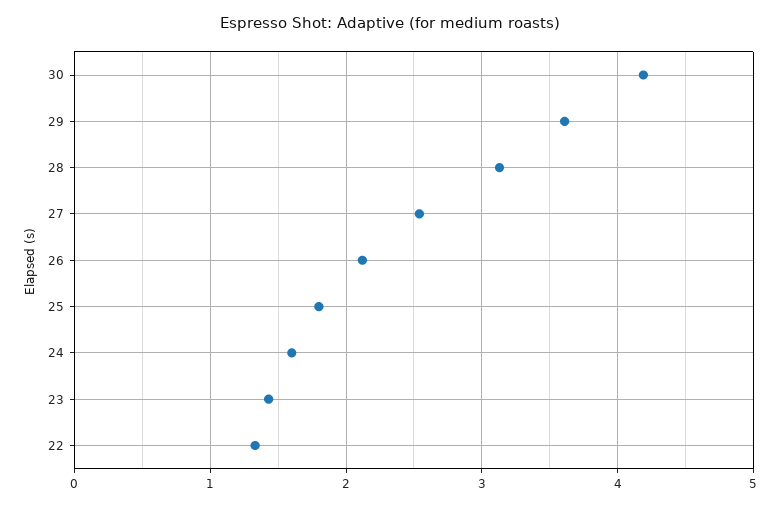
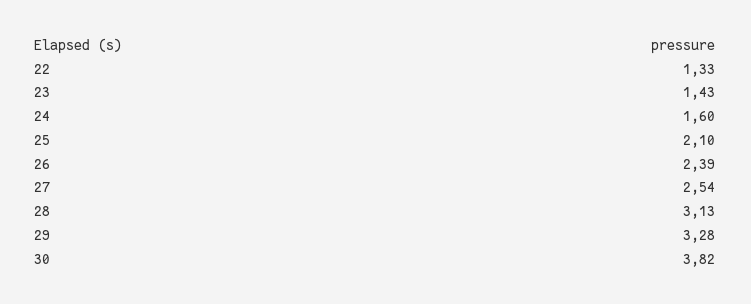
  {
-   "30": 4.2,
+   "30": 3.82,
-   "29": 3.6,
+   "29": 3.28,
    "28": 3.13,
    "27": 2.54,
-   "26": 2.1,
+   "26": 2.39,
-   "25": 1.8,
+   "25": 2.1,
    "24": 1.6,
    "23": 1.43,
    "22": 1.33
  }

